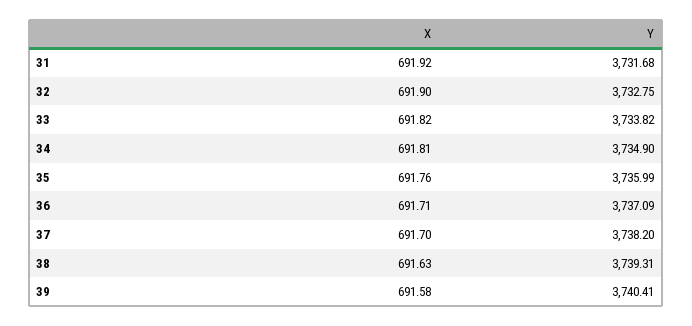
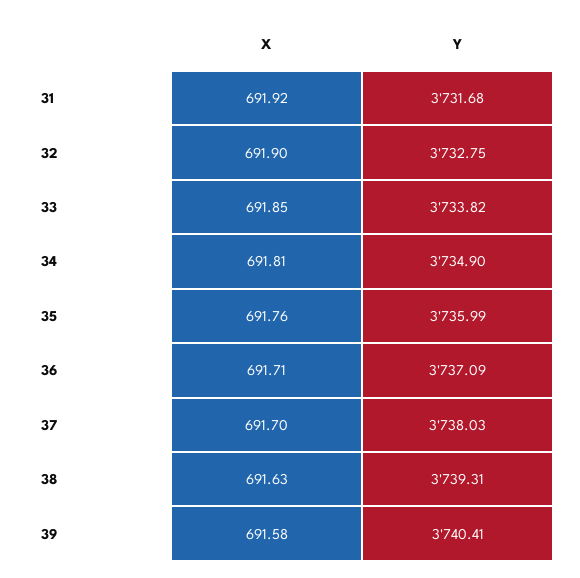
  {
    "X": {
      "31": 691.92,
      "32": 691.9,
-     "33": 691.82,
+     "33": 691.85,
      "34": 691.81,
      "35": 691.76,
      "36": 691.71,
      "37": 691.7,
      "38": 691.63,
      "39": 691.58
    },
    "Y": {
      "31": 3731.68,
      "32": 3732.75,
      "33": 3733.82,
      "34": 3734.9,
      "35": 3735.99,
      "36": 3737.09,
-     "37": 3738.2,
+     "37": 3738.03,
      "38": 3739.31,
      "39": 3740.41
    }
  }

